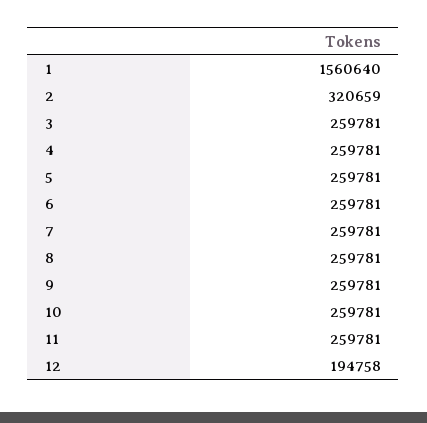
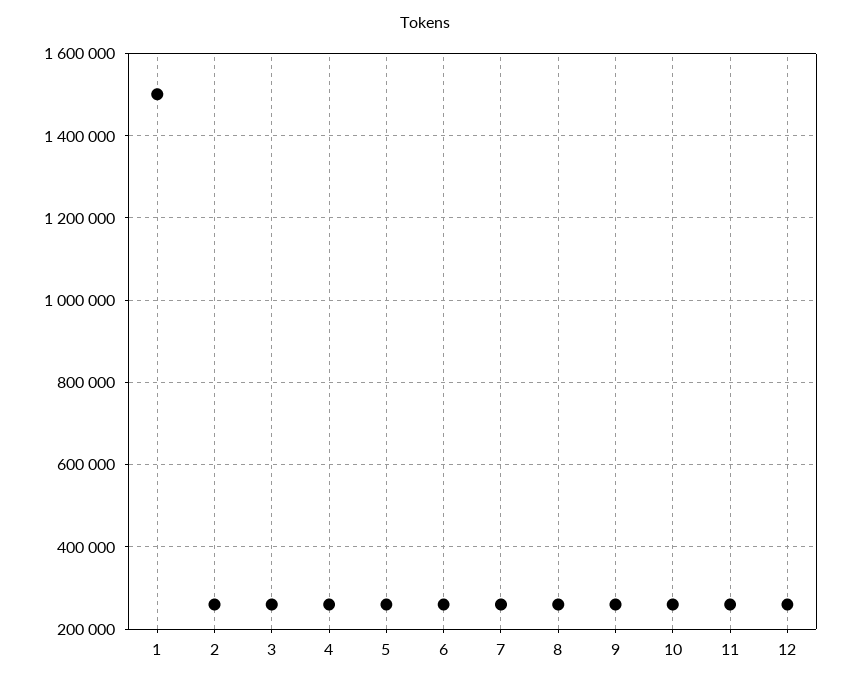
  {
-   "1": 1560640,
+   "1": 1500000,
-   "2": 320659,
+   "2": 260000,
    "3": 259781,
    "4": 259781,
    "5": 259781,
    "6": 259781,
    "7": 259781,
    "8": 259781,
    "9": 259781,
    "10": 259781,
    "11": 259781,
-   "12": 194758
+   "12": 260000
  }

